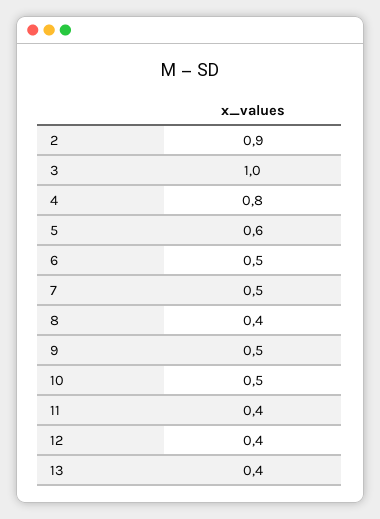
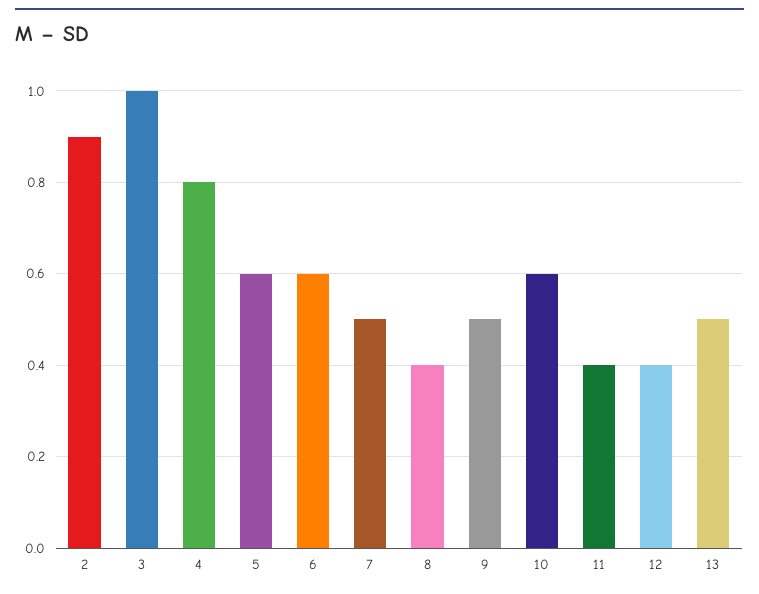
  {
    "2": 0.9,
    "3": 1,
    "4": 0.8,
    "5": 0.6,
-   "6": 0.5,
+   "6": 0.6,
    "7": 0.5,
    "8": 0.4,
    "9": 0.5,
-   "10": 0.5,
+   "10": 0.6,
    "11": 0.4,
    "12": 0.4,
-   "13": 0.4
+   "13": 0.5
  }

